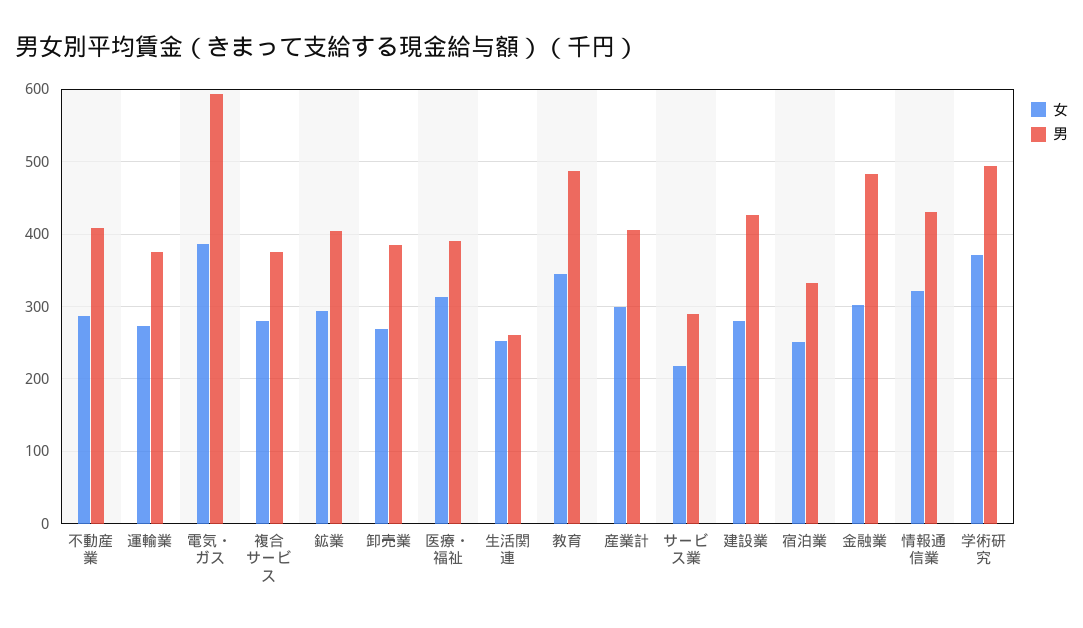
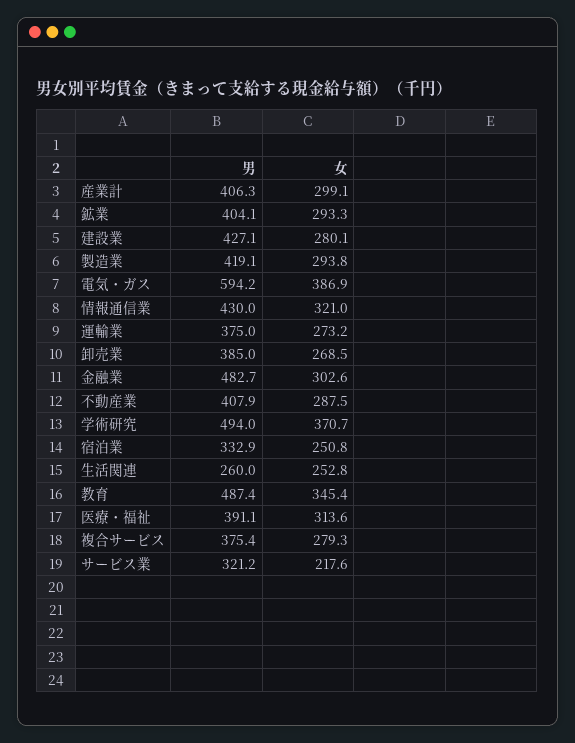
  {
    "女": {
      "不動産業": 287.5,
      "運輸業": 273.2,
      "電気・ガス": 386.9,
      "複合サービス": 279.3,
      "鉱業": 293.3,
      "卸売業": 268.5,
      "医療・福祉": 313.6,
      "生活関連": 252.8,
      "教育": 345.4,
      "産業計": 299.1,
      "サービス業": 217.6,
      "建設業": 280.1,
      "宿泊業": 250.8,
      "金融業": 302.6,
      "情報通信業": 321,
-     "学術研究": 370.7
+     "学術研究": 370.7,
+     "製造業": 293.8
    },
    "男": {
      "不動産業": 407.9,
      "運輸業": 375,
      "電気・ガス": 594.2,
      "複合サービス": 375.4,
      "鉱業": 404.1,
      "卸売業": 385,
      "医療・福祉": 391.1,
      "生活関連": 260,
      "教育": 487.4,
      "産業計": 406.3,
-     "サービス業": 290,
+     "サービス業": 321.2,
      "建設業": 427.1,
      "宿泊業": 332.9,
      "金融業": 482.7,
      "情報通信業": 430,
-     "学術研究": 494
+     "学術研究": 494,
+     "製造業": 419.1
    }
  }

